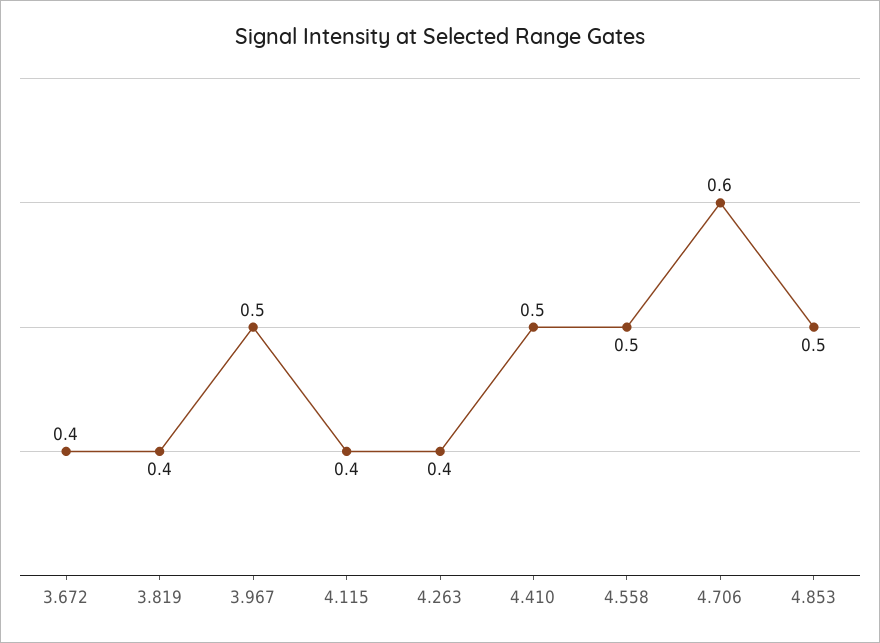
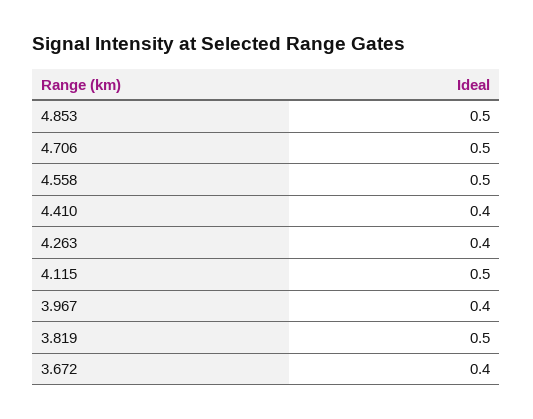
  {
    "3.672": 0.4,
-   "3.819": 0.4,
+   "3.819": 0.5,
-   "3.967": 0.5,
+   "3.967": 0.4,
-   "4.115": 0.4,
+   "4.115": 0.5,
    "4.263": 0.4,
-   "4.410": 0.5,
+   "4.410": 0.4,
    "4.558": 0.5,
-   "4.706": 0.6,
+   "4.706": 0.5,
    "4.853": 0.5
  }

